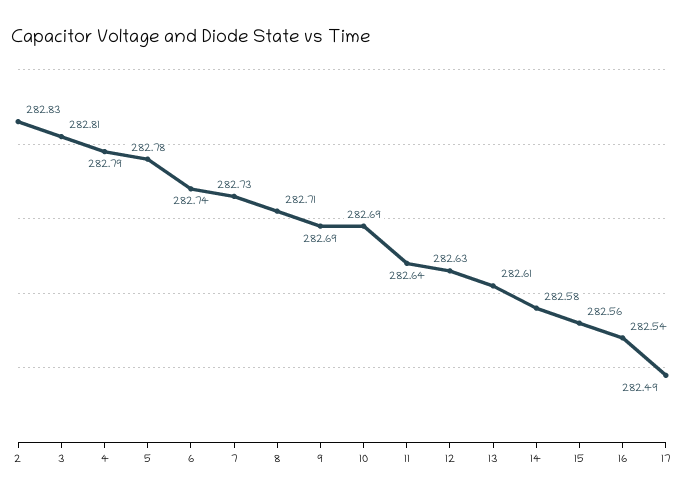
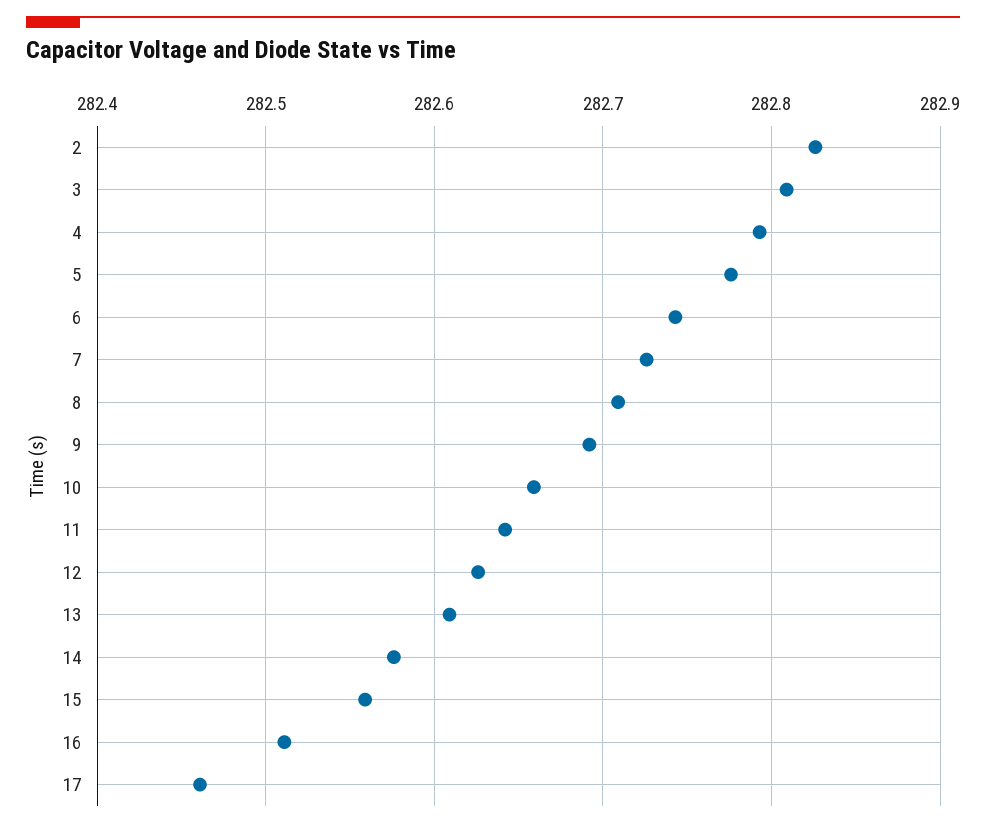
  {
    "2": 282.83,
    "3": 282.81,
    "4": 282.79,
    "5": 282.78,
    "6": 282.74,
    "7": 282.73,
    "8": 282.71,
    "9": 282.69,
-   "10": 282.69,
+   "10": 282.66,
    "11": 282.64,
    "12": 282.63,
    "13": 282.61,
    "14": 282.58,
    "15": 282.56,
-   "16": 282.54,
+   "16": 282.51,
-   "17": 282.49
+   "17": 282.46
  }

